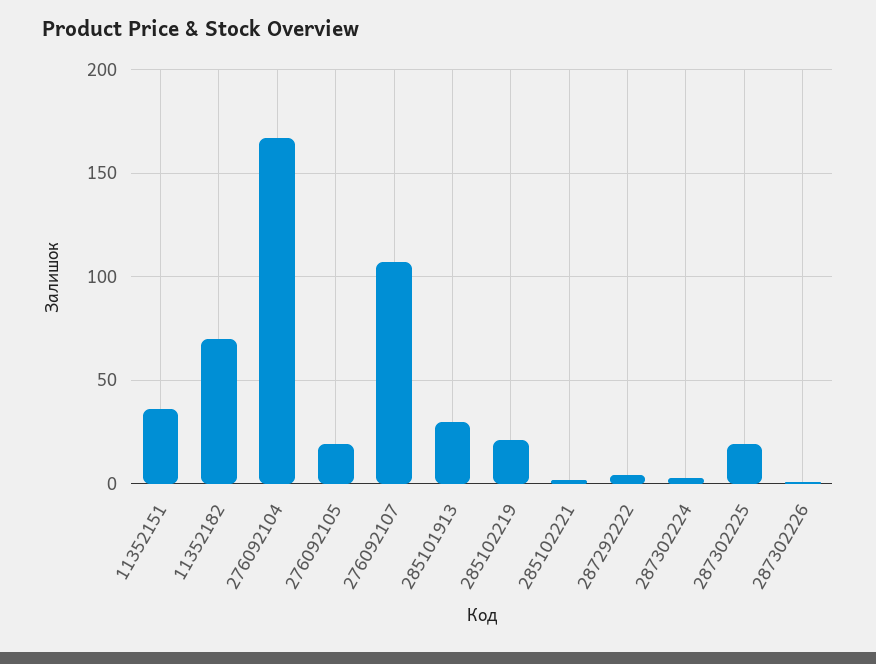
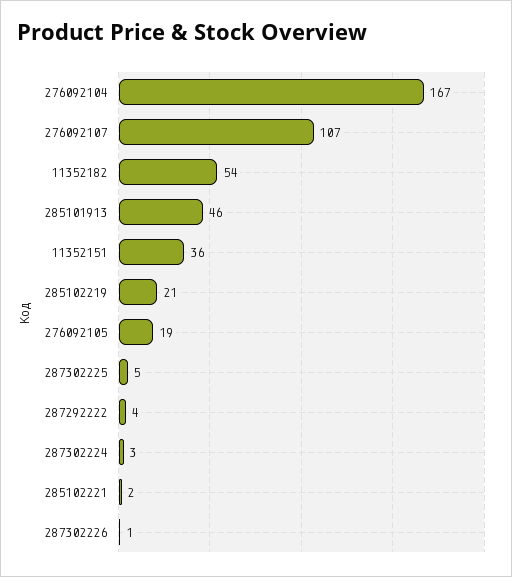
  {
    "11352151": 36,
-   "11352182": 70,
+   "11352182": 54,
    "276092104": 167,
    "276092105": 19,
    "276092107": 107,
-   "285101913": 30,
+   "285101913": 46,
    "285102219": 21,
    "285102221": 2,
    "287292222": 4,
    "287302224": 3,
-   "287302225": 20,
+   "287302225": 5,
    "287302226": 1
  }

